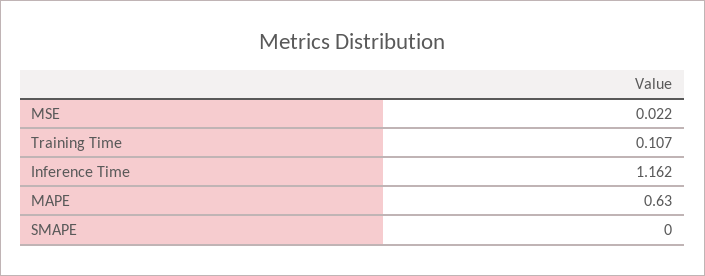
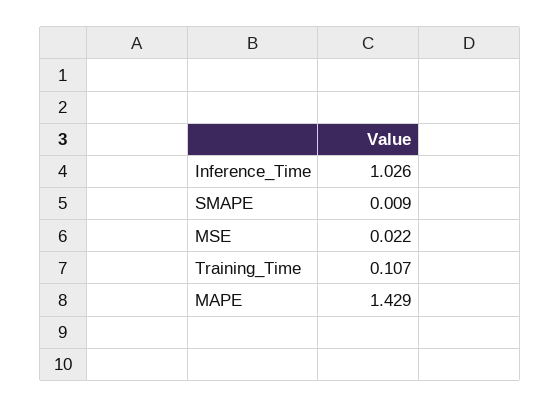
  {
    "MSE": 0.022,
    "Training Time": 0.107,
-   "Inference Time": 1.162,
+   "Inference Time": 1.026,
-   "MAPE": 0.63,
+   "MAPE": 1.429,
-   "SMAPE": 0
+   "SMAPE": 0.009
  }

